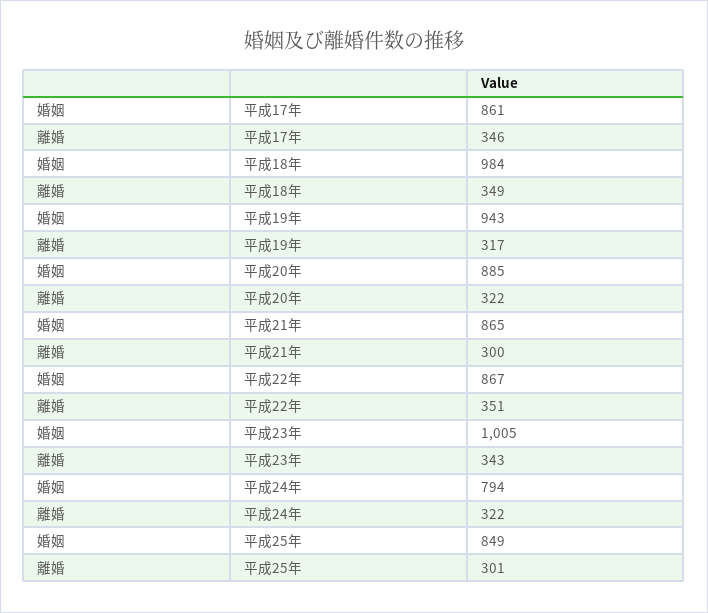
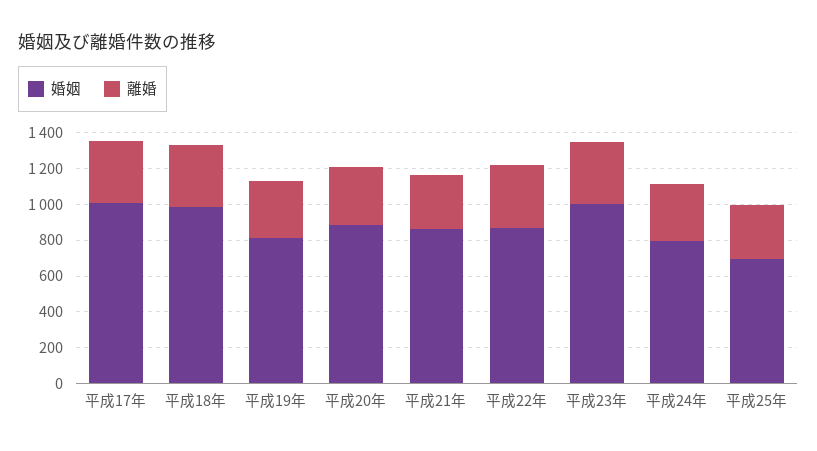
  {
    "婚姻": {
-     "平成17年": 861,
+     "平成17年": 1000,
      "平成18年": 984,
-     "平成19年": 943,
+     "平成19年": 800,
      "平成20年": 885,
      "平成21年": 865,
      "平成22年": 867,
      "平成23年": 1005,
      "平成24年": 794,
-     "平成25年": 849
+     "平成25年": 700
    },
    "離婚": {
      "平成17年": 346,
      "平成18年": 349,
      "平成19年": 317,
      "平成20年": 322,
      "平成21年": 300,
      "平成22年": 351,
      "平成23年": 343,
      "平成24年": 322,
      "平成25年": 301
    }
  }

